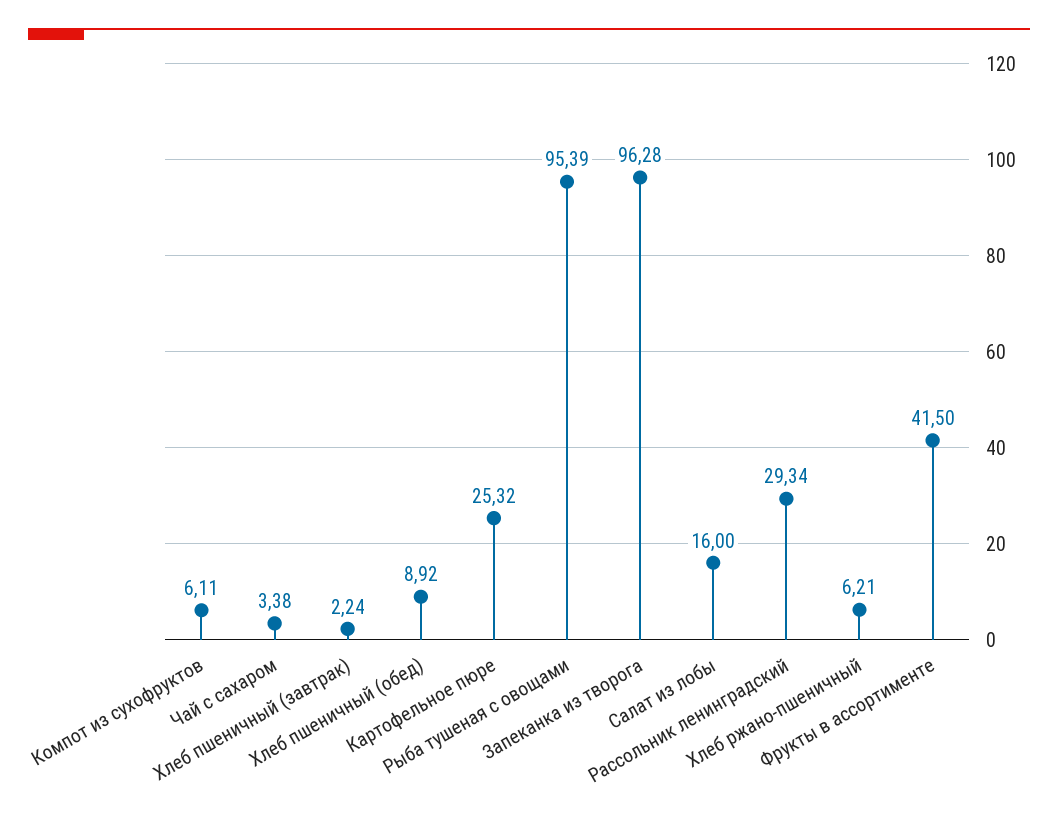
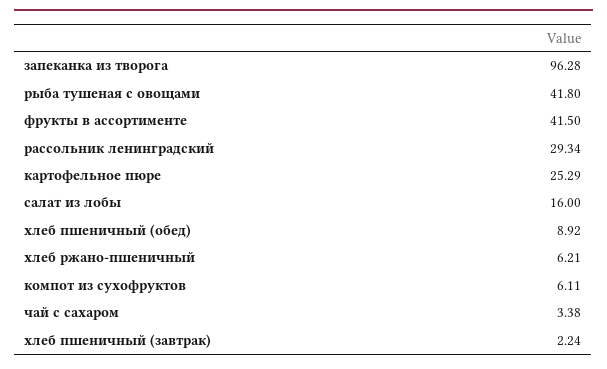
  {
    "Компот из сухофруктов": 6.11,
    "Чай с сахаром": 3.38,
    "Хлеб пшеничный (завтрак)": 2.24,
    "Хлеб пшеничный (обед)": 8.92,
-   "Картофельное пюре": 25.32,
+   "Картофельное пюре": 25.29,
-   "Рыба тушеная с овощами": 95.39,
+   "Рыба тушеная с овощами": 41.8,
    "Запеканка из творога": 96.28,
    "Салат из лобы": 16,
    "Рассольник ленинградский": 29.34,
    "Хлеб ржано-пшеничный": 6.21,
    "Фрукты в ассортименте": 41.5
  }

